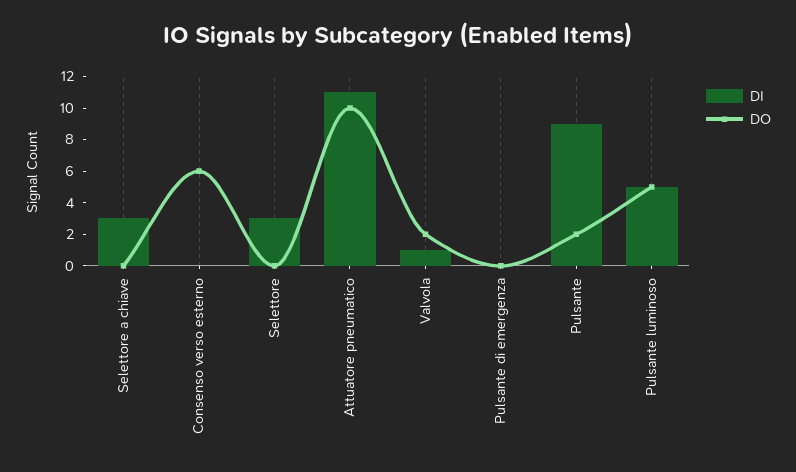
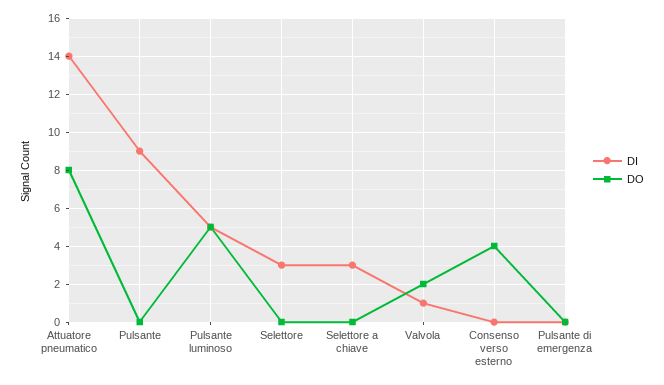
  {
    "DI": {
      "Selettore a chiave": 3,
      "Consenso verso esterno": 0,
      "Selettore": 3,
-     "Attuatore pneumatico": 11,
+     "Attuatore pneumatico": 14,
      "Valvola": 1,
      "Pulsante di emergenza": 0,
      "Pulsante": 9,
      "Pulsante luminoso": 5
    },
    "DO": {
      "Selettore a chiave": 0,
-     "Consenso verso esterno": 6,
+     "Consenso verso esterno": 4,
      "Selettore": 0,
-     "Attuatore pneumatico": 10,
+     "Attuatore pneumatico": 8,
      "Valvola": 2,
      "Pulsante di emergenza": 0,
-     "Pulsante": 2,
+     "Pulsante": 0,
      "Pulsante luminoso": 5
    }
  }

